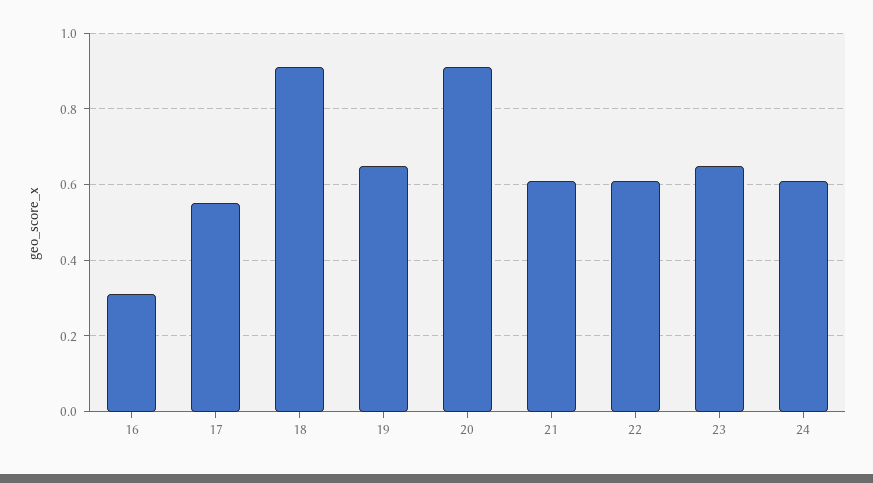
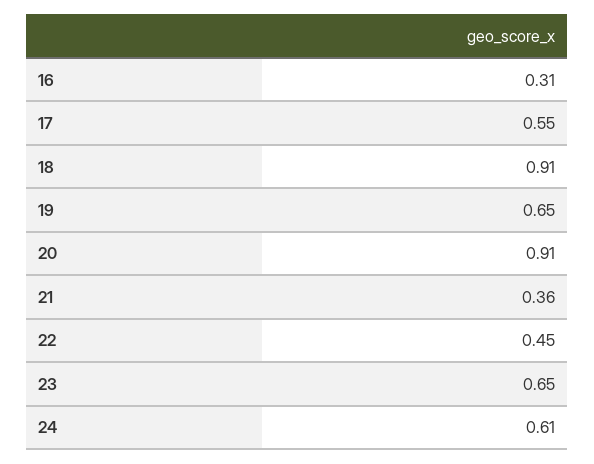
  {
    "16": 0.31,
    "17": 0.55,
    "18": 0.91,
    "19": 0.65,
    "20": 0.91,
-   "21": 0.6,
+   "21": 0.36,
-   "22": 0.6,
+   "22": 0.45,
    "23": 0.65,
    "24": 0.61
  }

